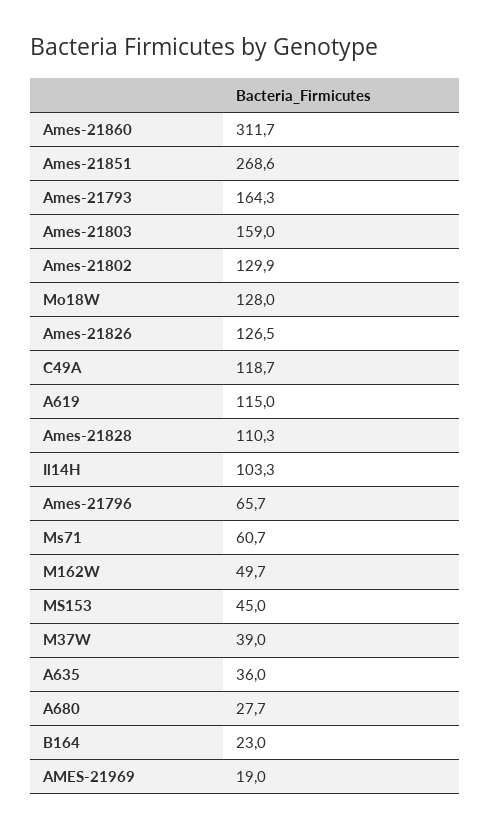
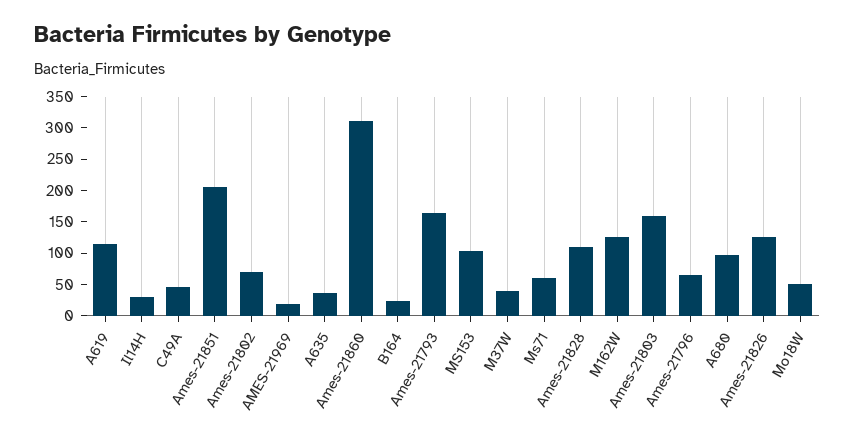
  {
    "Ames-21860": 311.7,
-   "Ames-21851": 268.6,
+   "Ames-21851": 200,
    "Ames-21793": 164.3,
    "Ames-21803": 159,
-   "Ames-21802": 129.9,
+   "Ames-21802": 75,
-   "Mo18W": 128,
+   "Mo18W": 50,
    "Ames-21826": 126.5,
-   "C49A": 118.7,
+   "C49A": 50,
    "A619": 115,
    "Ames-21828": 110.3,
-   "Il14H": 103.3,
+   "Il14H": 25,
    "Ames-21796": 65.7,
    "Ms71": 60.7,
-   "M162W": 49.7,
+   "M162W": 125,
-   "MS153": 45,
+   "MS153": 100,
    "M37W": 39,
    "A635": 36,
-   "A680": 27.7,
+   "A680": 100,
    "B164": 23,
    "AMES-21969": 19
  }

